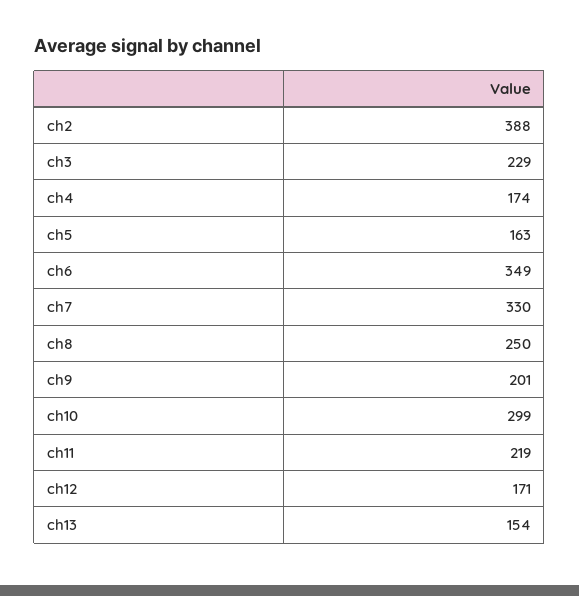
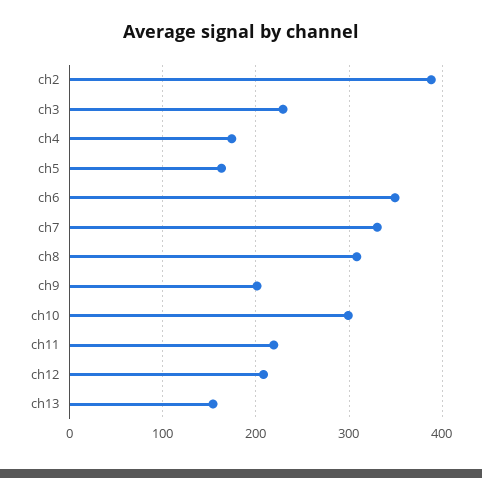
  {
    "ch2": 388,
    "ch3": 229,
    "ch4": 174,
    "ch5": 163,
    "ch6": 349,
    "ch7": 330,
-   "ch8": 250,
+   "ch8": 310,
    "ch9": 201,
    "ch10": 299,
    "ch11": 219,
-   "ch12": 171,
+   "ch12": 210,
    "ch13": 154
  }

